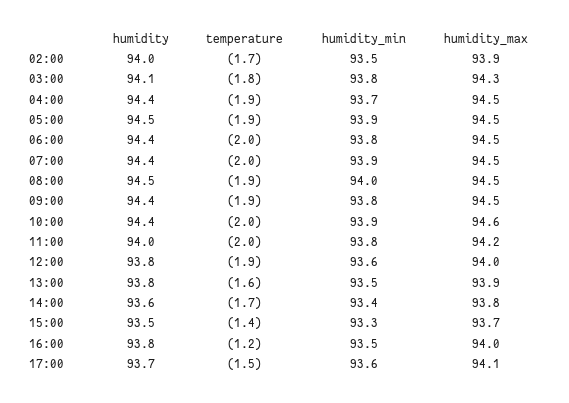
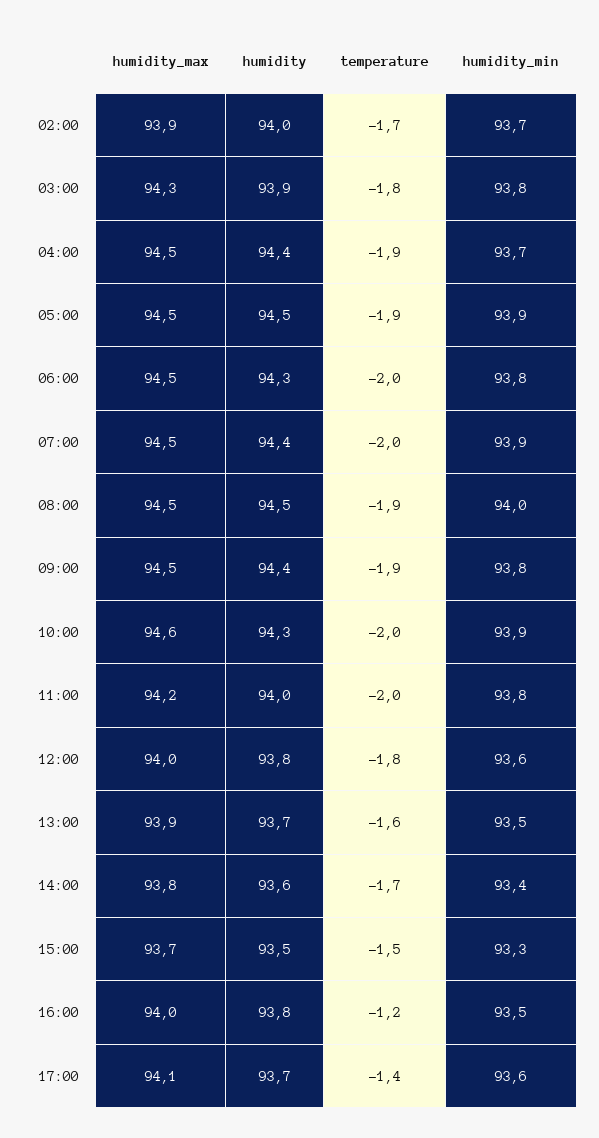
  {
    "humidity": {
      "02:00": 94,
-     "03:00": 94.1,
+     "03:00": 93.9,
      "04:00": 94.4,
      "05:00": 94.5,
-     "06:00": 94.4,
+     "06:00": 94.3,
      "07:00": 94.4,
      "08:00": 94.5,
      "09:00": 94.4,
-     "10:00": 94.4,
+     "10:00": 94.3,
      "11:00": 94,
      "12:00": 93.8,
-     "13:00": 93.8,
+     "13:00": 93.7,
      "14:00": 93.6,
      "15:00": 93.5,
      "16:00": 93.8,
      "17:00": 93.7
    },
    "temperature": {
      "02:00": -1.7,
      "03:00": -1.8,
      "04:00": -1.9,
      "05:00": -1.9,
      "06:00": -2,
      "07:00": -2,
      "08:00": -1.9,
      "09:00": -1.9,
      "10:00": -2,
      "11:00": -2,
-     "12:00": -1.9,
+     "12:00": -1.8,
      "13:00": -1.6,
      "14:00": -1.7,
-     "15:00": -1.4,
+     "15:00": -1.5,
      "16:00": -1.2,
-     "17:00": -1.5
+     "17:00": -1.4
    },
    "humidity_min": {
-     "02:00": 93.5,
+     "02:00": 93.7,
      "03:00": 93.8,
      "04:00": 93.7,
      "05:00": 93.9,
      "06:00": 93.8,
      "07:00": 93.9,
      "08:00": 94,
      "09:00": 93.8,
      "10:00": 93.9,
      "11:00": 93.8,
      "12:00": 93.6,
      "13:00": 93.5,
      "14:00": 93.4,
      "15:00": 93.3,
      "16:00": 93.5,
      "17:00": 93.6
    },
    "humidity_max": {
      "02:00": 93.9,
      "03:00": 94.3,
      "04:00": 94.5,
      "05:00": 94.5,
      "06:00": 94.5,
      "07:00": 94.5,
      "08:00": 94.5,
      "09:00": 94.5,
      "10:00": 94.6,
      "11:00": 94.2,
      "12:00": 94,
      "13:00": 93.9,
      "14:00": 93.8,
      "15:00": 93.7,
      "16:00": 94,
      "17:00": 94.1
    }
  }

